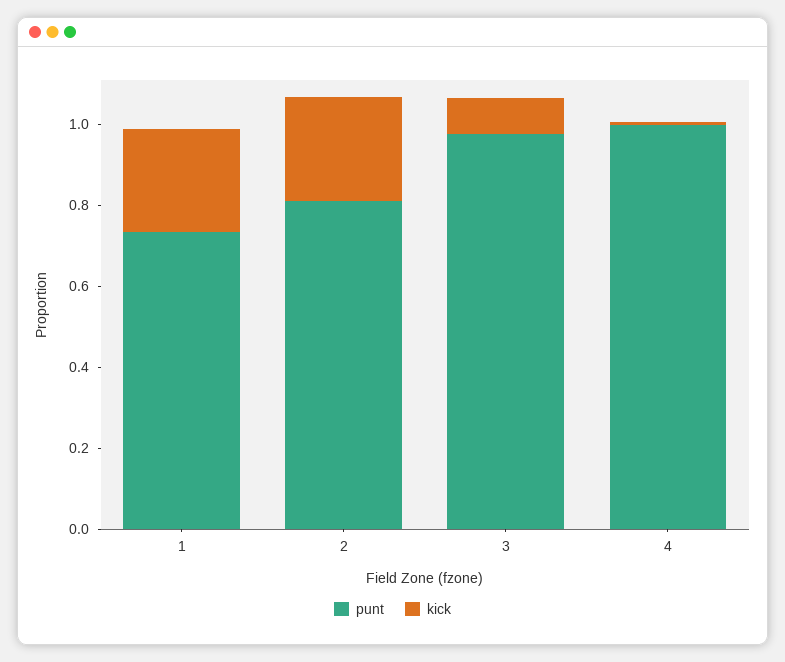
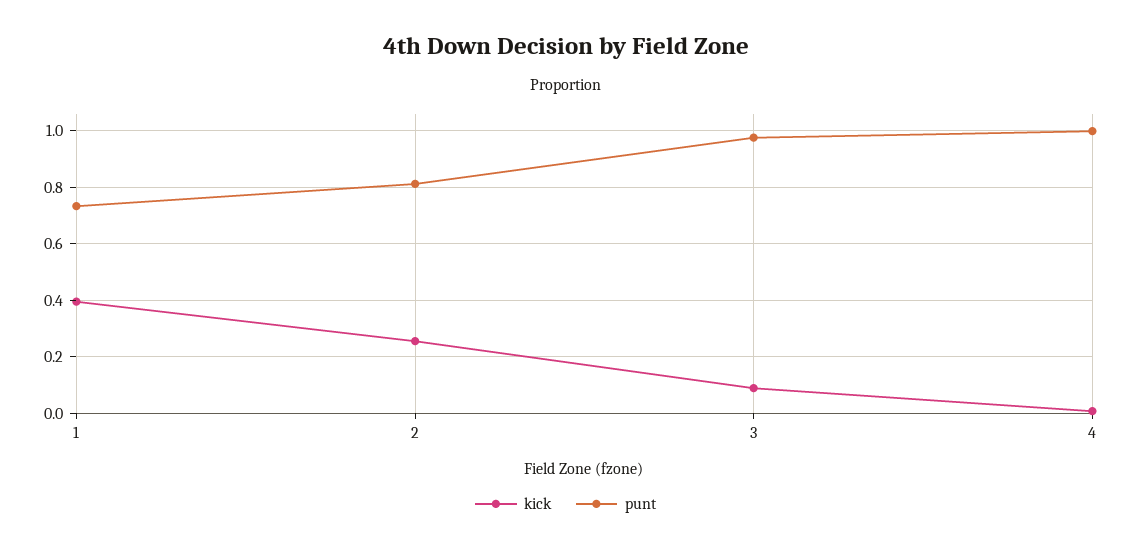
  {
    "punt": {
      "1": 0.725,
      "2": 0.8,
      "3": 0.975,
      "4": 1
    },
    "kick": {
-     "1": 0.25,
+     "1": 0.4,
      "2": 0.25,
      "3": 0.1,
      "4": 0
    }
  }

